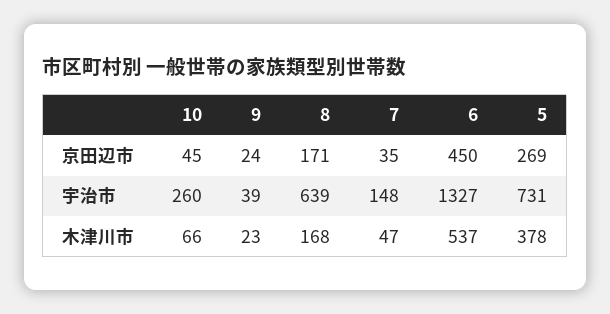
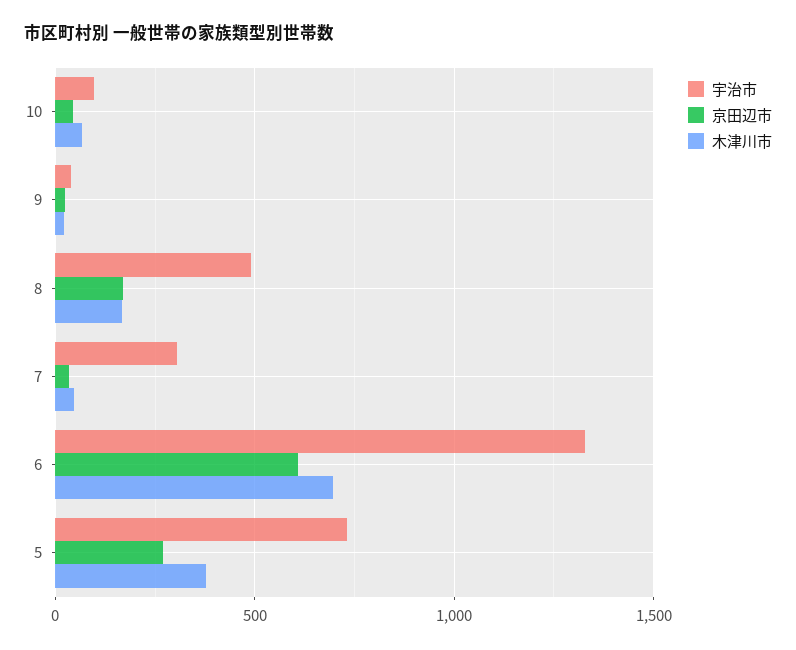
  {
    "京田辺市": {
      "10": 45,
      "9": 24,
      "8": 171,
      "7": 35,
-     "6": 450,
+     "6": 600,
      "5": 269
    },
    "宇治市": {
-     "10": 260,
+     "10": 100,
      "9": 39,
-     "8": 639,
+     "8": 500,
-     "7": 148,
+     "7": 300,
      "6": 1327,
      "5": 731
    },
    "木津川市": {
      "10": 66,
      "9": 23,
      "8": 168,
      "7": 47,
-     "6": 537,
+     "6": 700,
      "5": 378
    }
  }

